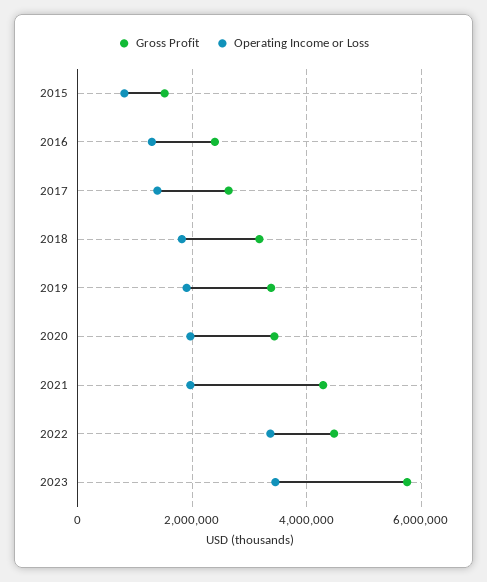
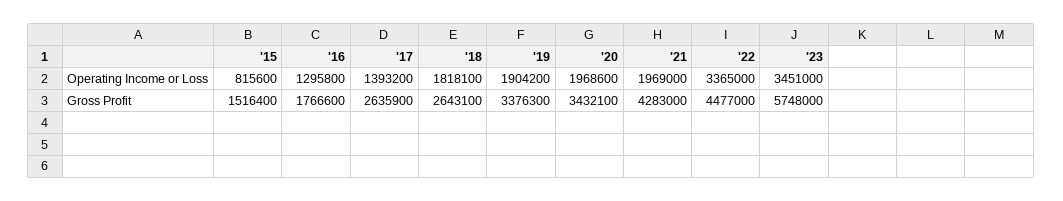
  {
    "Gross Profit": {
      "2015": 1516400,
-     "2016": 2400000,
+     "2016": 1766600,
      "2017": 2635900,
-     "2018": 3200000,
+     "2018": 2643100,
      "2019": 3376300,
      "2020": 3432100,
      "2021": 4283000,
      "2022": 4477000,
      "2023": 5748000
    },
    "Operating Income or Loss": {
      "2015": 815600,
      "2016": 1295800,
      "2017": 1393200,
      "2018": 1818100,
      "2019": 1904200,
      "2020": 1968600,
      "2021": 1969000,
      "2022": 3365000,
      "2023": 3451000
    }
  }

